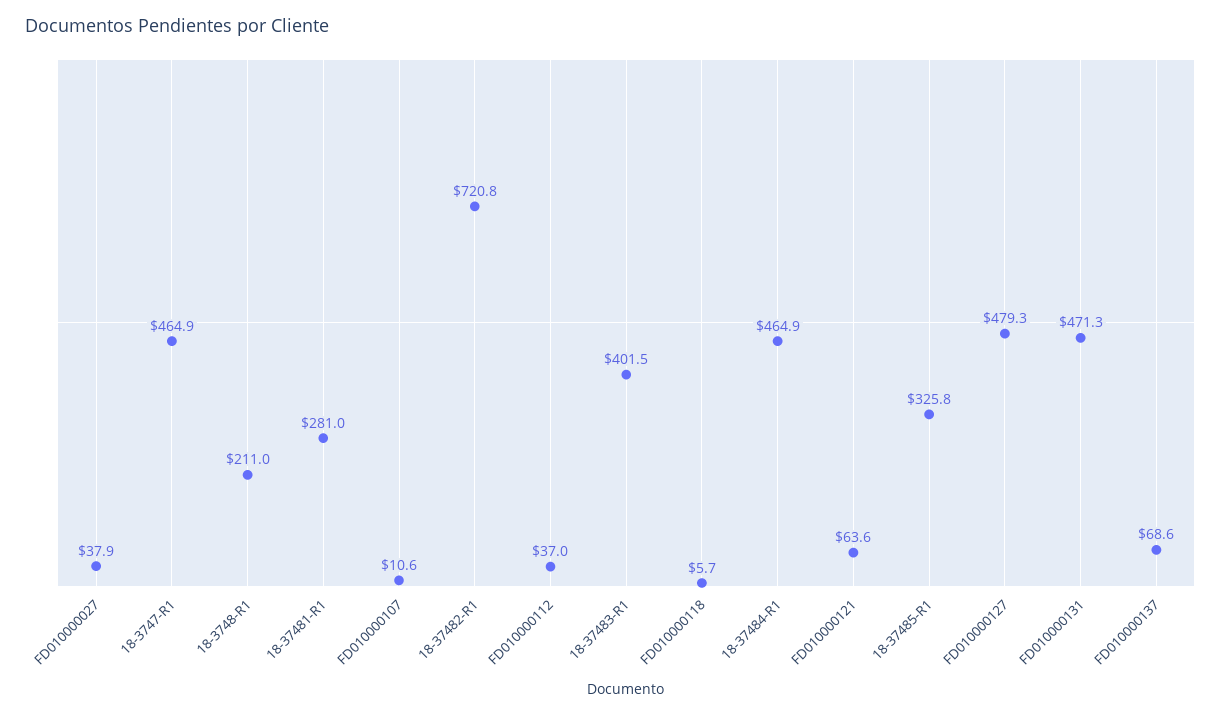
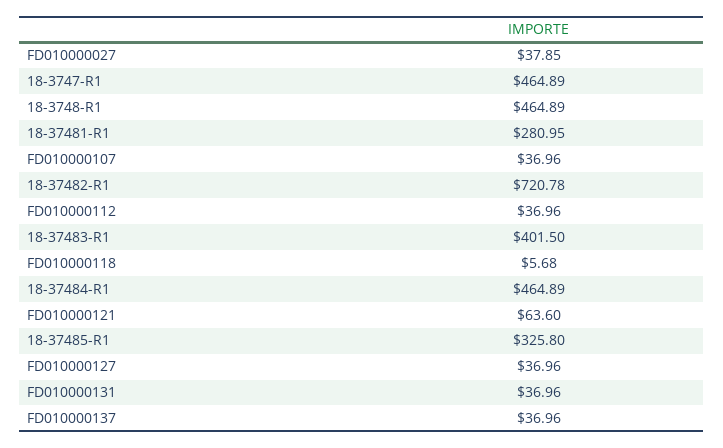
  {
    "FD010000027": 37.85,
    "18-3747-R1": 464.89,
-   "18-3748-R1": 211,
+   "18-3748-R1": 464.89,
    "18-37481-R1": 280.95,
-   "FD010000107": 10.6,
+   "FD010000107": 36.96,
    "18-37482-R1": 720.78,
    "FD010000112": 36.96,
    "18-37483-R1": 401.5,
    "FD010000118": 5.68,
    "18-37484-R1": 464.89,
    "FD010000121": 63.6,
    "18-37485-R1": 325.8,
-   "FD010000127": 479.3,
+   "FD010000127": 36.96,
-   "FD010000131": 471.3,
+   "FD010000131": 36.96,
-   "FD010000137": 68.6
+   "FD010000137": 36.96
  }

